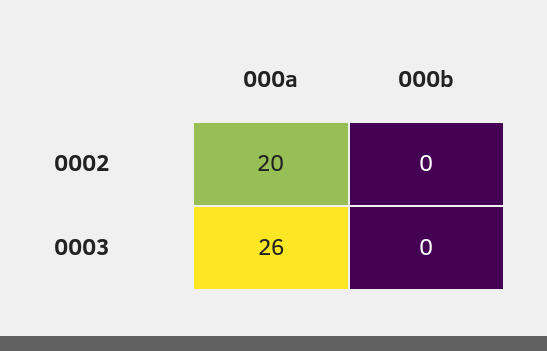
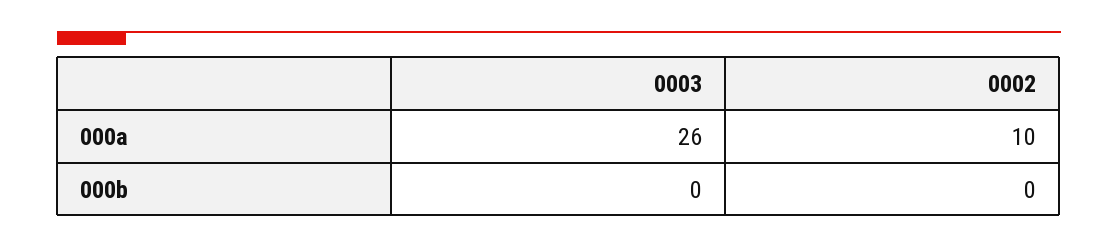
  {
    "000a": {
-     "0002": 20,
+     "0002": 10,
      "0003": 26
    },
    "000b": {
      "0002": 0,
      "0003": 0
    }
  }

